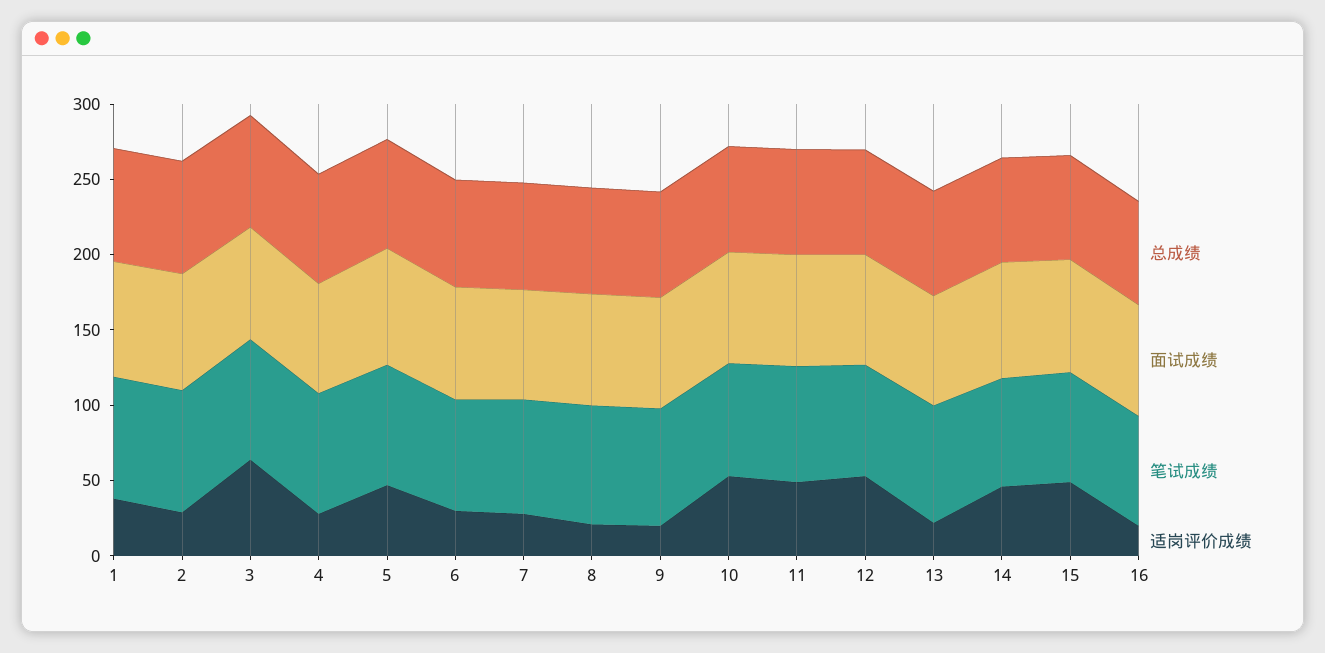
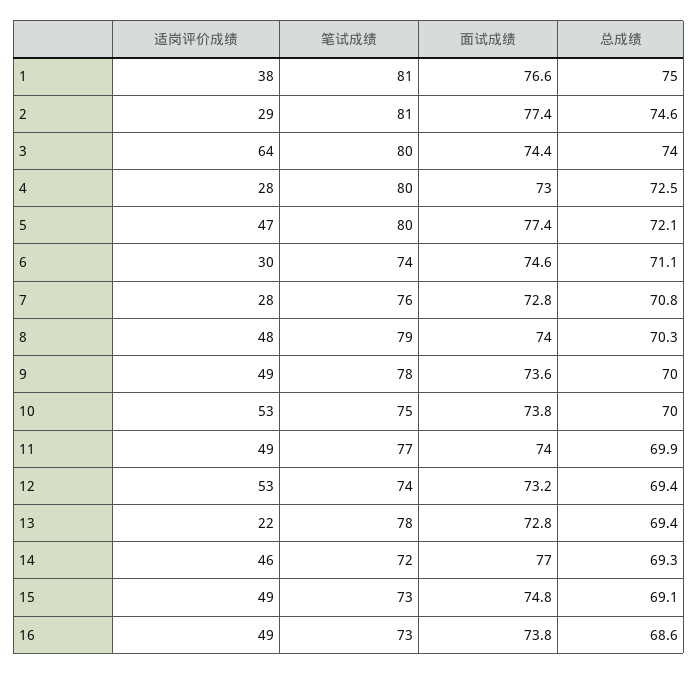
  {
    "总成绩": {
      "1": 75,
      "2": 74.6,
      "3": 74,
      "4": 72.5,
      "5": 72.1,
      "6": 71.1,
      "7": 70.8,
      "8": 70.3,
      "9": 70,
      "10": 70,
      "11": 69.9,
      "12": 69.4,
      "13": 69.4,
      "14": 69.3,
      "15": 69.1,
      "16": 68.6
    },
    "面试成绩": {
      "1": 76.6,
      "2": 77.4,
      "3": 74.4,
      "4": 73,
      "5": 77.4,
      "6": 74.6,
      "7": 72.8,
      "8": 74,
      "9": 73.6,
      "10": 73.8,
      "11": 74,
      "12": 73.2,
      "13": 72.8,
      "14": 77,
      "15": 74.8,
      "16": 73.8
    },
    "笔试成绩": {
      "1": 81,
      "2": 81,
      "3": 80,
      "4": 80,
      "5": 80,
      "6": 74,
      "7": 76,
      "8": 79,
      "9": 78,
      "10": 75,
      "11": 77,
      "12": 74,
      "13": 78,
      "14": 72,
      "15": 73,
      "16": 73
    },
    "适岗评价成绩": {
      "1": 38,
      "2": 29,
      "3": 64,
      "4": 28,
      "5": 47,
      "6": 30,
      "7": 28,
-     "8": 20,
+     "8": 48,
-     "9": 20,
+     "9": 49,
      "10": 53,
      "11": 49,
      "12": 53,
      "13": 22,
      "14": 46,
      "15": 49,
-     "16": 20
+     "16": 49
    }
  }

